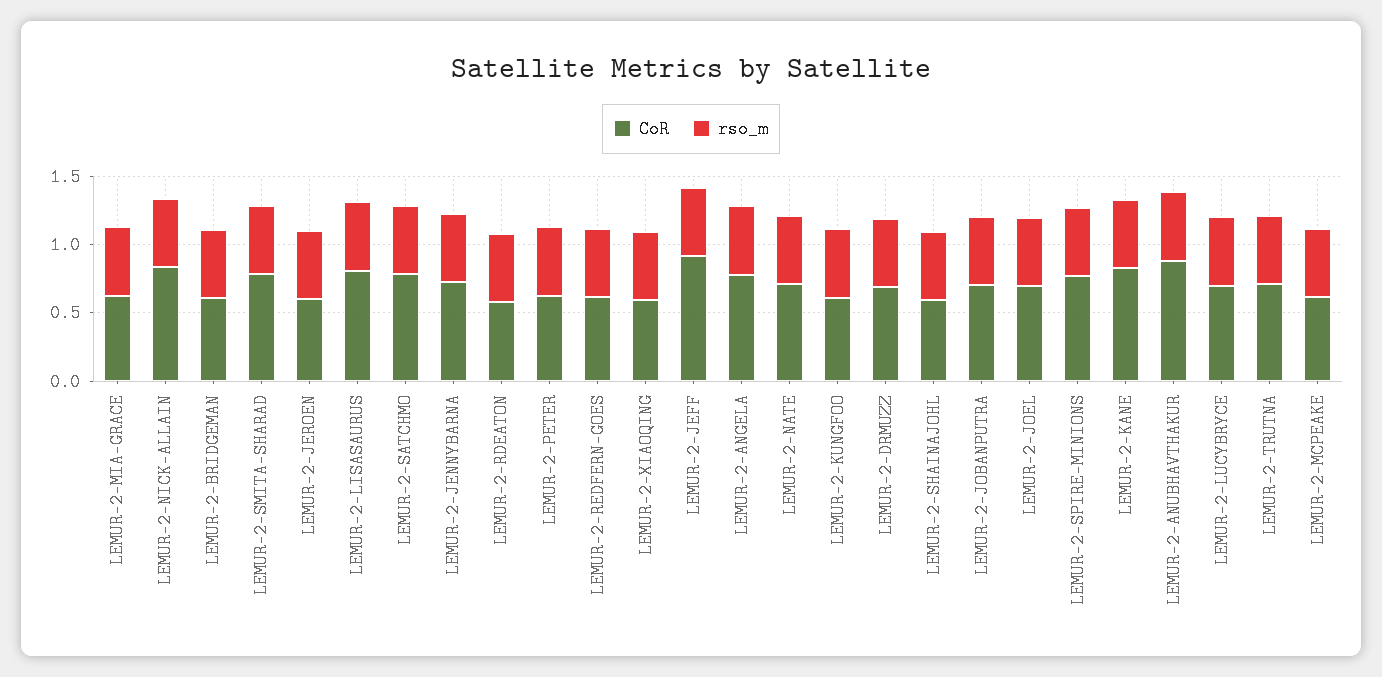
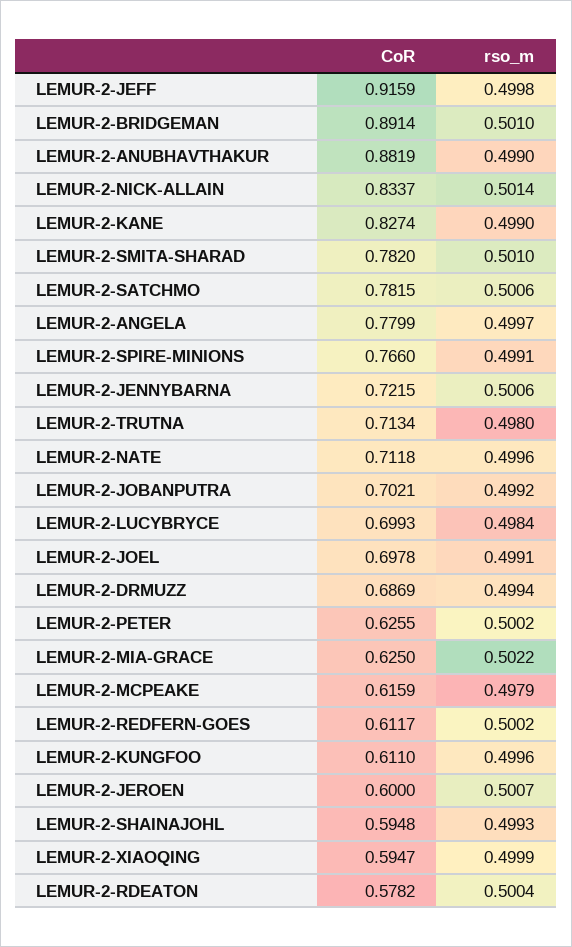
  {
    "CoR": {
      "LEMUR-2-MIA-GRACE": 0.625,
      "LEMUR-2-NICK-ALLAIN": 0.8337,
-     "LEMUR-2-BRIDGEMAN": 0.6,
+     "LEMUR-2-BRIDGEMAN": 0.8914,
      "LEMUR-2-SMITA-SHARAD": 0.782,
      "LEMUR-2-JEROEN": 0.6,
-     "LEMUR-2-LISASAURUS": 0.8,
      "LEMUR-2-SATCHMO": 0.7815,
      "LEMUR-2-JENNYBARNA": 0.7215,
      "LEMUR-2-RDEATON": 0.5782,
      "LEMUR-2-PETER": 0.6255,
      "LEMUR-2-REDFERN-GOES": 0.6117,
      "LEMUR-2-XIAOQING": 0.5947,
      "LEMUR-2-JEFF": 0.9159,
      "LEMUR-2-ANGELA": 0.7799,
      "LEMUR-2-NATE": 0.7118,
      "LEMUR-2-KUNGFOO": 0.611,
      "LEMUR-2-DRMUZZ": 0.6869,
      "LEMUR-2-SHAINAJOHL": 0.5948,
      "LEMUR-2-JOBANPUTRA": 0.7021,
      "LEMUR-2-JOEL": 0.6978,
      "LEMUR-2-SPIRE-MINIONS": 0.766,
      "LEMUR-2-KANE": 0.8274,
      "LEMUR-2-ANUBHAVTHAKUR": 0.8819,
      "LEMUR-2-LUCYBRYCE": 0.6993,
      "LEMUR-2-TRUTNA": 0.7134,
      "LEMUR-2-MCPEAKE": 0.6159
    },
    "rso_m": {
      "LEMUR-2-MIA-GRACE": 0.5022,
      "LEMUR-2-NICK-ALLAIN": 0.5014,
      "LEMUR-2-BRIDGEMAN": 0.501,
      "LEMUR-2-SMITA-SHARAD": 0.501,
      "LEMUR-2-JEROEN": 0.5007,
-     "LEMUR-2-LISASAURUS": 0.5,
      "LEMUR-2-SATCHMO": 0.5006,
      "LEMUR-2-JENNYBARNA": 0.5006,
      "LEMUR-2-RDEATON": 0.5004,
      "LEMUR-2-PETER": 0.5002,
      "LEMUR-2-REDFERN-GOES": 0.5002,
      "LEMUR-2-XIAOQING": 0.4999,
      "LEMUR-2-JEFF": 0.4998,
      "LEMUR-2-ANGELA": 0.4997,
      "LEMUR-2-NATE": 0.4996,
      "LEMUR-2-KUNGFOO": 0.4996,
      "LEMUR-2-DRMUZZ": 0.4994,
      "LEMUR-2-SHAINAJOHL": 0.4993,
      "LEMUR-2-JOBANPUTRA": 0.4992,
      "LEMUR-2-JOEL": 0.4991,
      "LEMUR-2-SPIRE-MINIONS": 0.4991,
      "LEMUR-2-KANE": 0.499,
      "LEMUR-2-ANUBHAVTHAKUR": 0.499,
      "LEMUR-2-LUCYBRYCE": 0.4984,
      "LEMUR-2-TRUTNA": 0.498,
      "LEMUR-2-MCPEAKE": 0.4979
    }
  }

